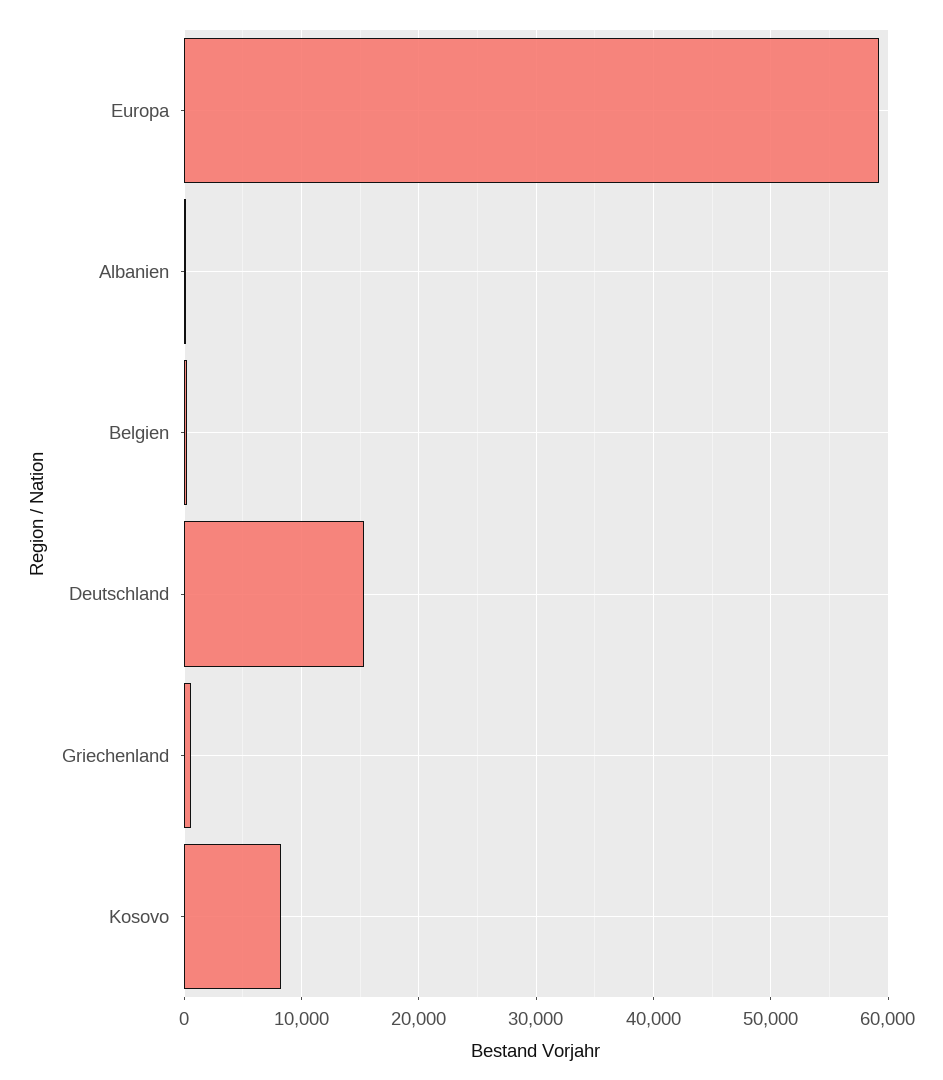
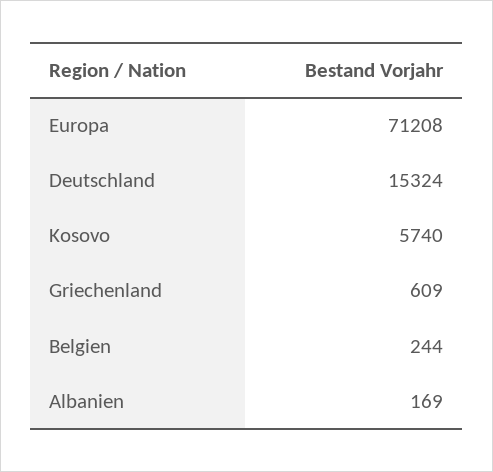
  {
-   "Europa": 59000,
+   "Europa": 71208,
    "Albanien": 169,
    "Belgien": 244,
    "Deutschland": 15324,
    "Griechenland": 609,
-   "Kosovo": 8000
+   "Kosovo": 5740
  }

